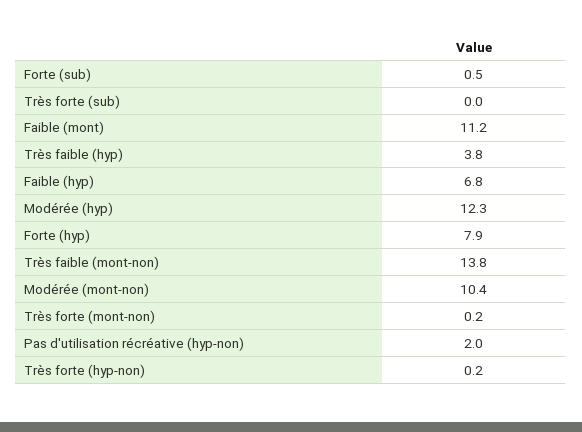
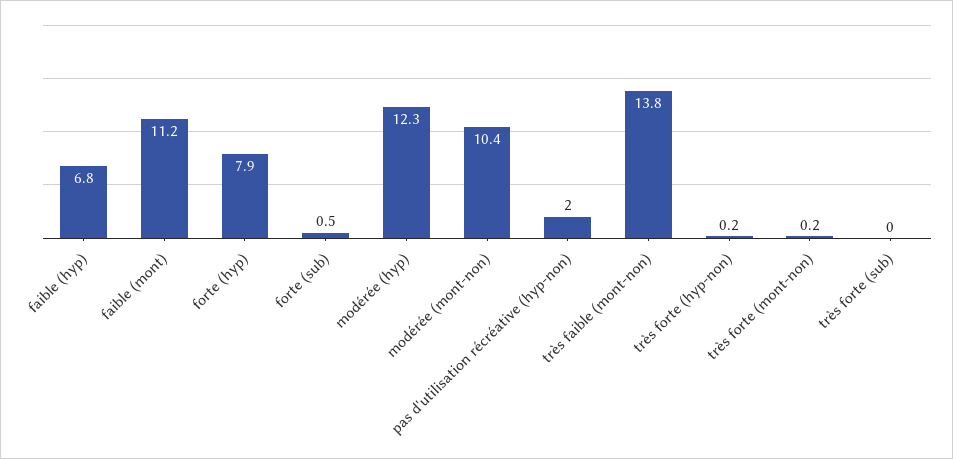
  {
    "Forte (sub)": 0.5,
    "Très forte (sub)": 0,
    "Faible (mont)": 11.2,
-   "Très faible (hyp)": 3.8,
    "Faible (hyp)": 6.8,
    "Modérée (hyp)": 12.3,
    "Forte (hyp)": 7.9,
    "Très faible (mont-non)": 13.8,
    "Modérée (mont-non)": 10.4,
    "Très forte (mont-non)": 0.2,
    "Pas d'utilisation récréative (hyp-non)": 2,
    "Très forte (hyp-non)": 0.2
  }

